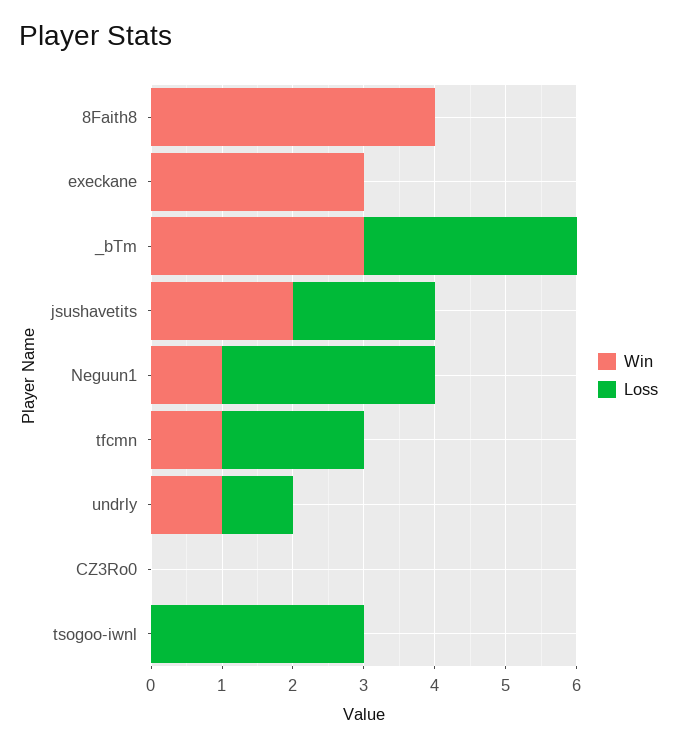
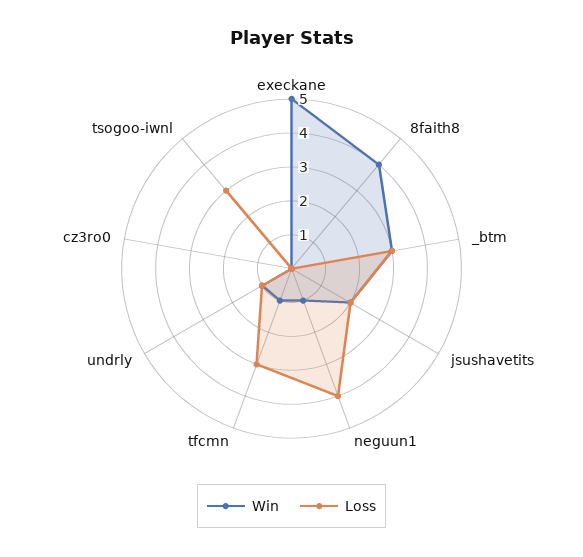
  {
    "Win": {
      "8Faith8": 4,
-     "execkane": 3,
+     "execkane": 5,
      "_bTm": 3,
      "jsushavetits": 2,
      "Neguun1": 1,
      "tfcmn": 1,
      "undrly": 1,
      "CZ3Ro0": 0,
      "tsogoo-iwnl": 0
    },
    "Loss": {
      "8Faith8": 0,
      "execkane": 0,
      "_bTm": 3,
      "jsushavetits": 2,
-     "Neguun1": 3,
+     "Neguun1": 4,
-     "tfcmn": 2,
+     "tfcmn": 3,
      "undrly": 1,
      "CZ3Ro0": 0,
      "tsogoo-iwnl": 3
    }
  }

